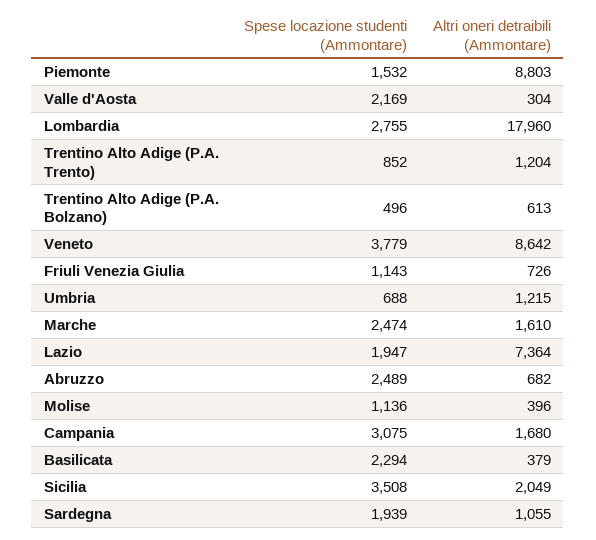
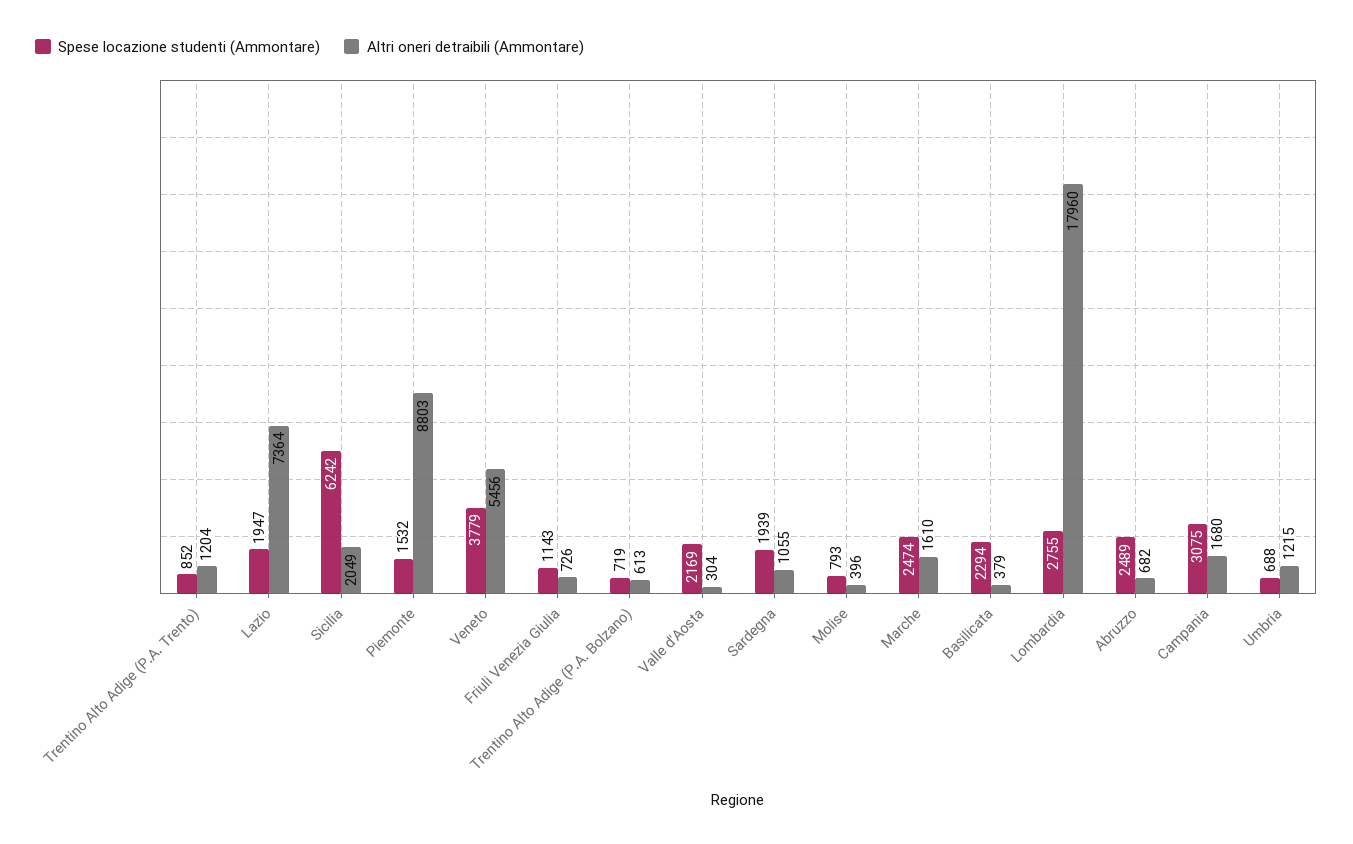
  {
    "Spese locazione studenti (Ammontare)": {
      "Piemonte": 1532,
      "Valle d'Aosta": 2169,
      "Lombardia": 2755,
      "Trentino Alto Adige (P.A. Trento)": 852,
-     "Trentino Alto Adige (P.A. Bolzano)": 496,
+     "Trentino Alto Adige (P.A. Bolzano)": 719,
      "Veneto": 3779,
      "Friuli Venezia Giulia": 1143,
      "Umbria": 688,
      "Marche": 2474,
      "Lazio": 1947,
      "Abruzzo": 2489,
-     "Molise": 1136,
+     "Molise": 793,
      "Campania": 3075,
      "Basilicata": 2294,
-     "Sicilia": 3508,
+     "Sicilia": 6242,
      "Sardegna": 1939
    },
    "Altri oneri detraibili (Ammontare)": {
      "Piemonte": 8803,
      "Valle d'Aosta": 304,
      "Lombardia": 17960,
      "Trentino Alto Adige (P.A. Trento)": 1204,
      "Trentino Alto Adige (P.A. Bolzano)": 613,
-     "Veneto": 8642,
+     "Veneto": 5456,
      "Friuli Venezia Giulia": 726,
      "Umbria": 1215,
      "Marche": 1610,
      "Lazio": 7364,
      "Abruzzo": 682,
      "Molise": 396,
      "Campania": 1680,
      "Basilicata": 379,
      "Sicilia": 2049,
      "Sardegna": 1055
    }
  }

